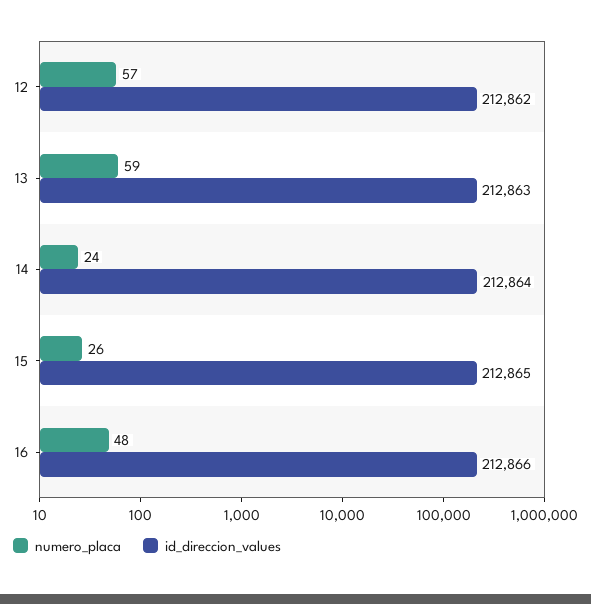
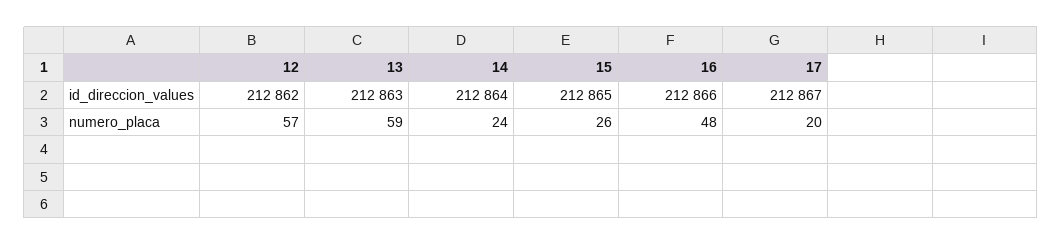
  {
    "numero_placa": {
      "12": 57,
      "13": 59,
      "14": 24,
      "15": 26,
-     "16": 48
+     "16": 48,
+     "17": 20
    },
    "id_direccion_values": {
      "12": 212862,
      "13": 212863,
      "14": 212864,
      "15": 212865,
-     "16": 212866
+     "16": 212866,
+     "17": 212867
    }
  }

